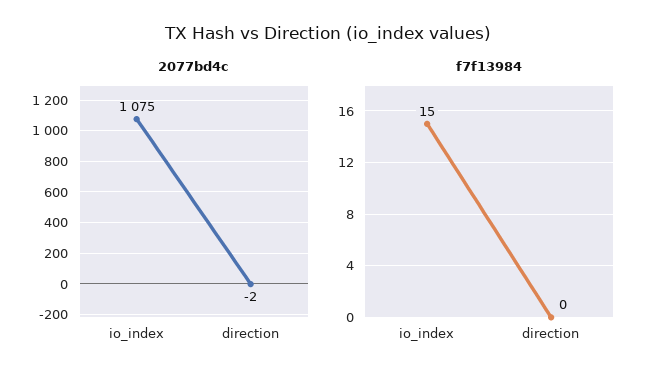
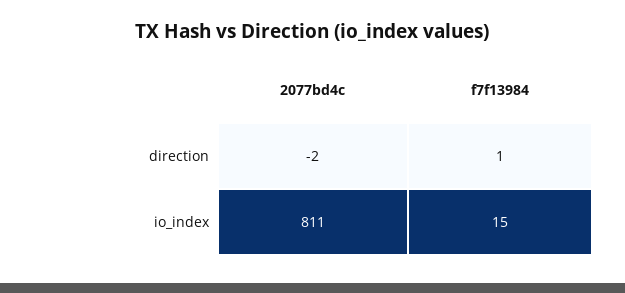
  {
    "2077bd4c": {
-     "io_index": 1075,
+     "io_index": 811,
      "direction": -2
    },
    "f7f13984": {
      "io_index": 15,
-     "direction": 0
+     "direction": 1
    }
  }

